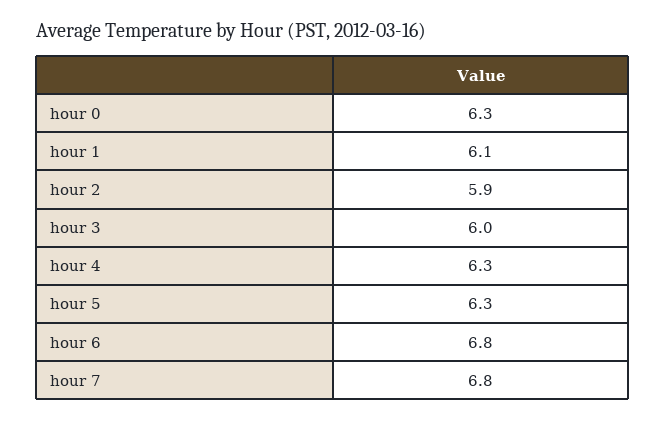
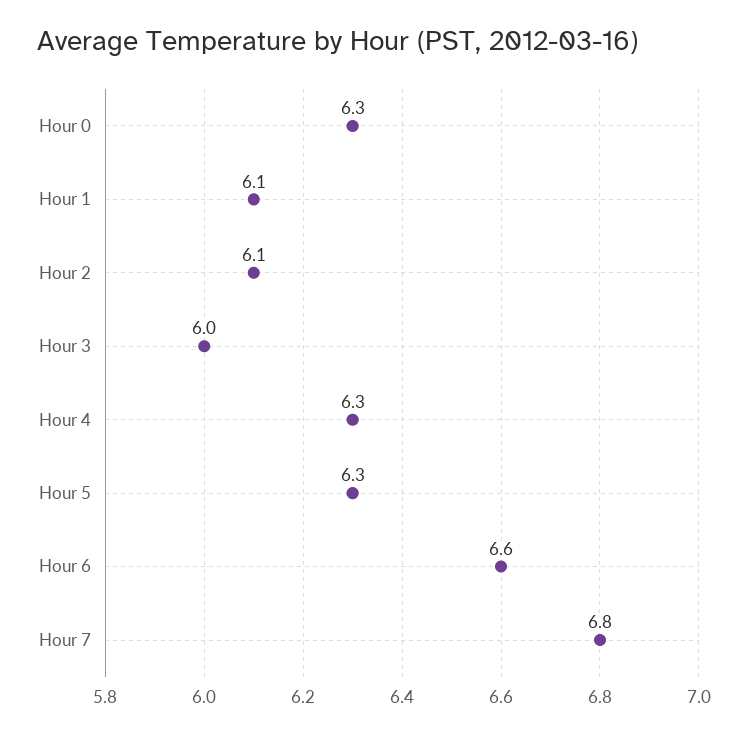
  {
    "hour 0": 6.3,
    "hour 1": 6.1,
-   "hour 2": 5.9,
+   "hour 2": 6.1,
    "hour 3": 6,
    "hour 4": 6.3,
    "hour 5": 6.3,
-   "hour 6": 6.8,
+   "hour 6": 6.6,
    "hour 7": 6.8
  }

